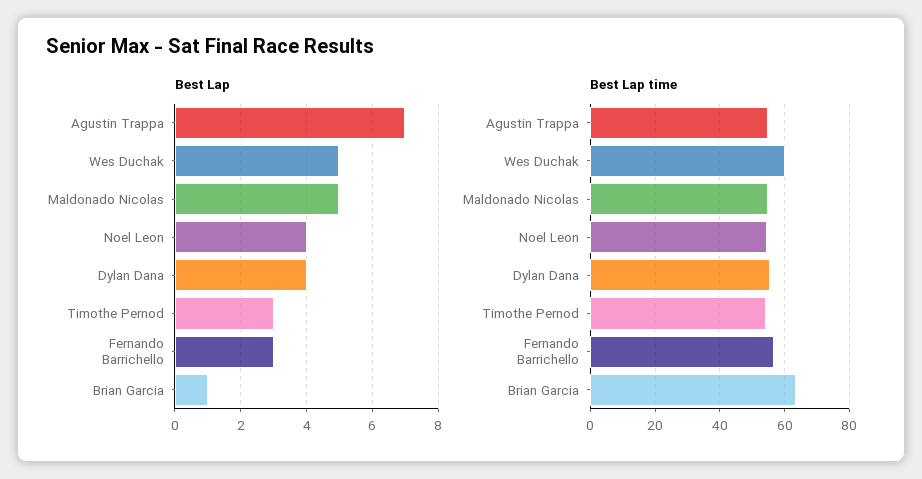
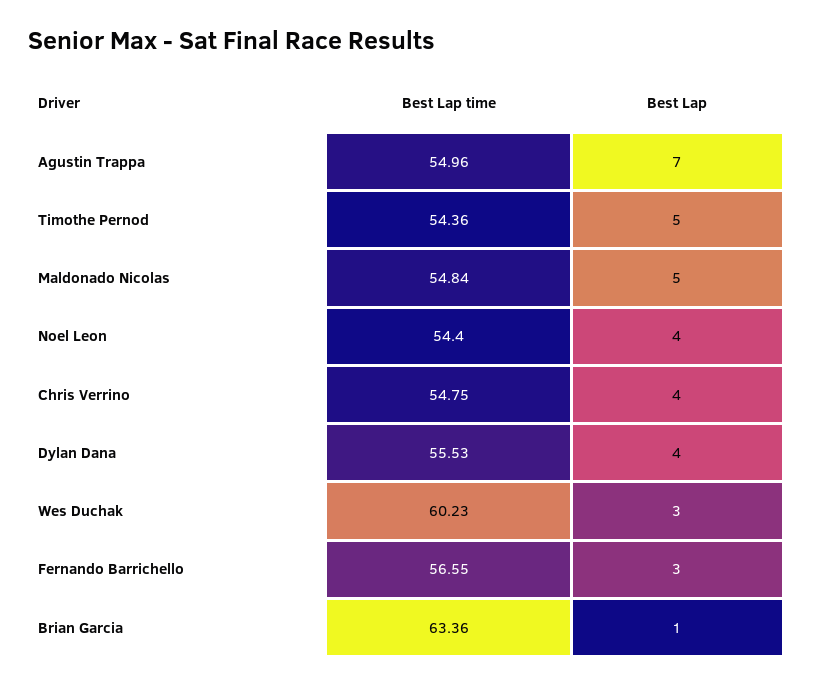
  {
    "Best Lap": {
      "Agustin Trappa": 7,
-     "Wes Duchak": 5,
+     "Wes Duchak": 3,
      "Maldonado Nicolas": 5,
      "Noel Leon": 4,
      "Dylan Dana": 4,
-     "Timothe Pernod": 3,
+     "Timothe Pernod": 5,
      "Fernando Barrichello": 3,
-     "Brian Garcia": 1
+     "Brian Garcia": 1,
+     "Chris Verrino": 4
    },
    "Best Lap time": {
      "Agustin Trappa": 54.96,
      "Wes Duchak": 60.23,
      "Maldonado Nicolas": 54.84,
      "Noel Leon": 54.4,
      "Dylan Dana": 55.53,
      "Timothe Pernod": 54.36,
      "Fernando Barrichello": 56.55,
-     "Brian Garcia": 63.36
+     "Brian Garcia": 63.36,
+     "Chris Verrino": 54.75
    }
  }

